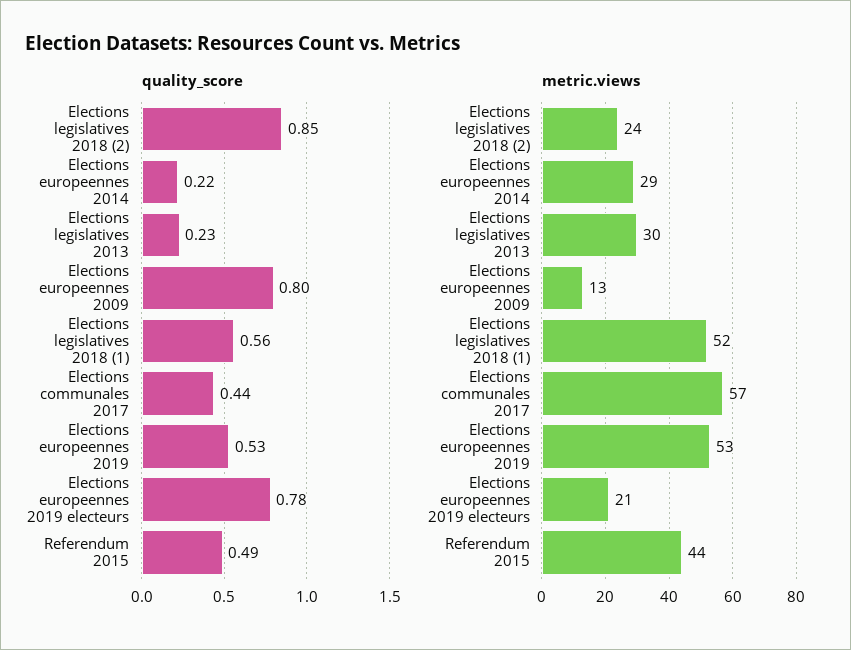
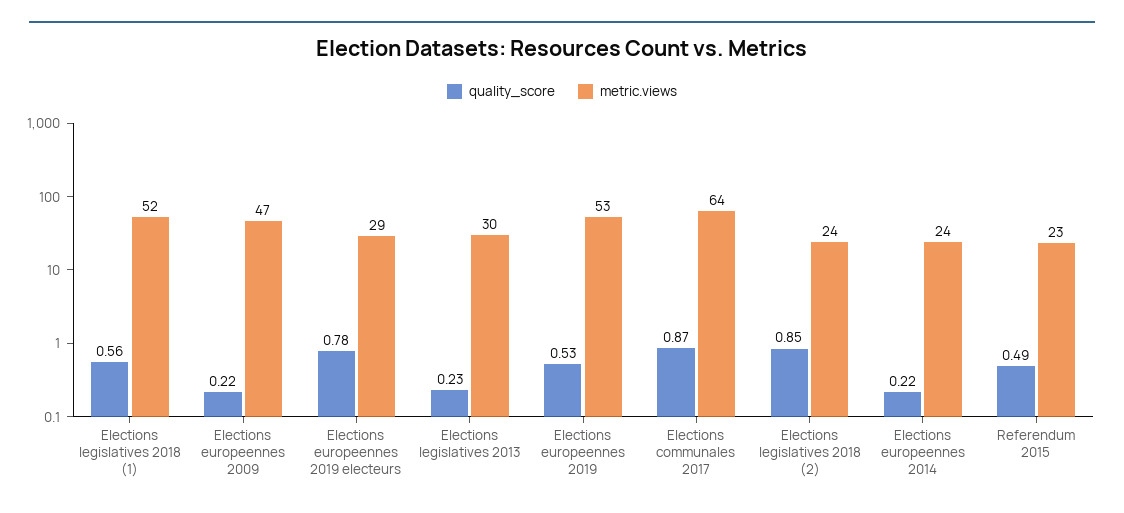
  {
    "quality_score": {
      "Elections legislatives 2018 (2)": 0.85,
      "Elections europeennes 2014": 0.22,
      "Elections legislatives 2013": 0.23,
-     "Elections europeennes 2009": 0.8,
+     "Elections europeennes 2009": 0.22,
      "Elections legislatives 2018 (1)": 0.56,
-     "Elections communales 2017": 0.44,
+     "Elections communales 2017": 0.87,
      "Elections europeennes 2019": 0.53,
      "Elections europeennes 2019 electeurs": 0.78,
      "Referendum 2015": 0.49
    },
    "metric.views": {
      "Elections legislatives 2018 (2)": 24,
-     "Elections europeennes 2014": 29,
+     "Elections europeennes 2014": 24,
      "Elections legislatives 2013": 30,
-     "Elections europeennes 2009": 13,
+     "Elections europeennes 2009": 47,
      "Elections legislatives 2018 (1)": 52,
-     "Elections communales 2017": 57,
+     "Elections communales 2017": 64,
      "Elections europeennes 2019": 53,
-     "Elections europeennes 2019 electeurs": 21,
+     "Elections europeennes 2019 electeurs": 29,
-     "Referendum 2015": 44
+     "Referendum 2015": 23
    }
  }

